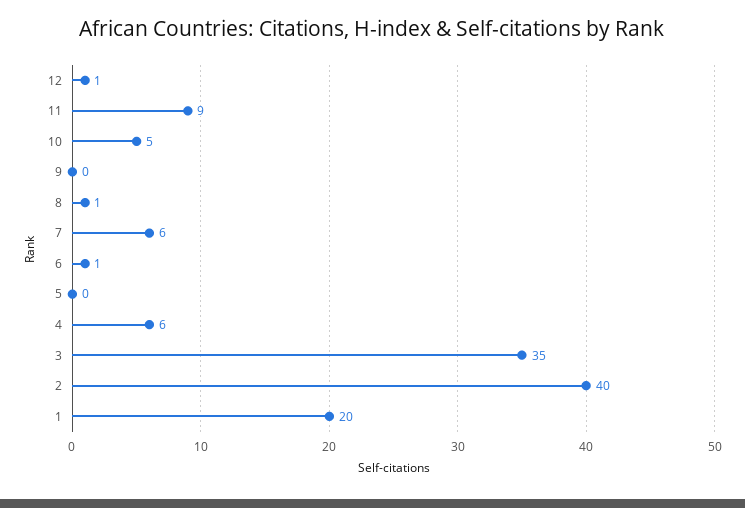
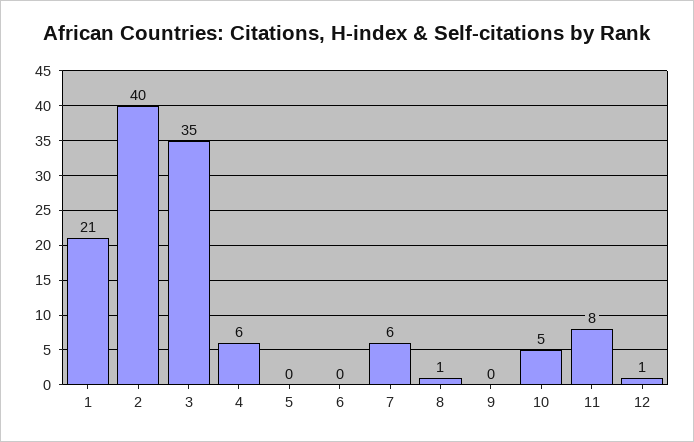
  {
    "12": 1,
-   "11": 9,
+   "11": 8,
    "10": 5,
    "9": 0,
    "8": 1,
    "7": 6,
-   "6": 1,
+   "6": 0,
    "5": 0,
    "4": 6,
    "3": 35,
    "2": 40,
-   "1": 20
+   "1": 21
  }

